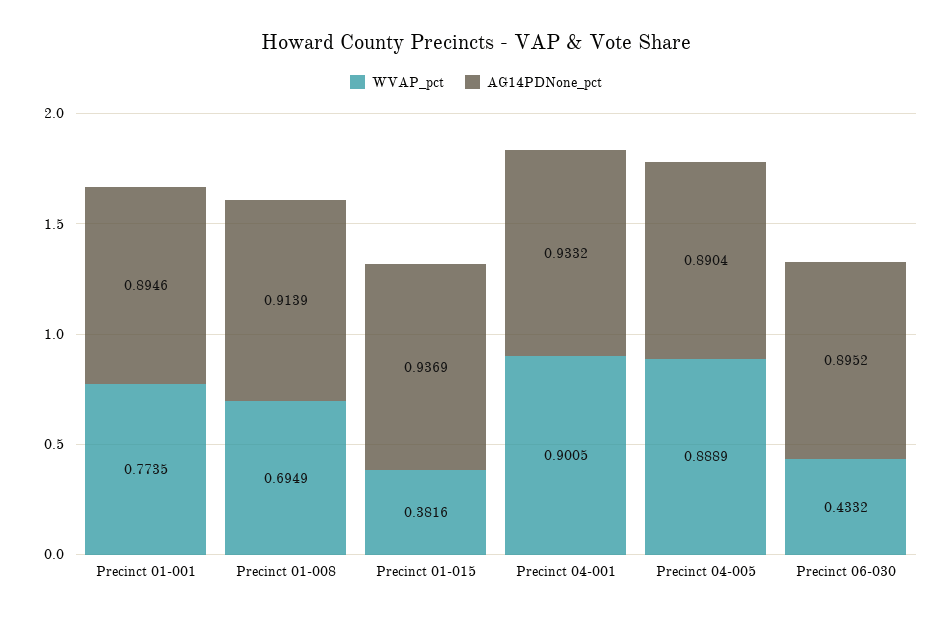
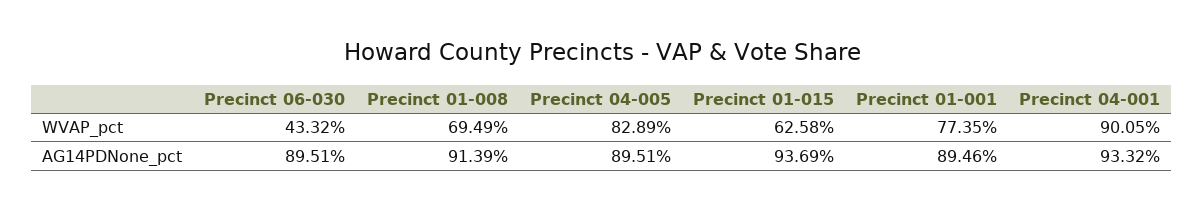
  {
    "WVAP_pct": {
      "Precinct 01-001": 0.7735,
      "Precinct 01-008": 0.6949,
-     "Precinct 01-015": 0.3816,
+     "Precinct 01-015": 0.6258,
      "Precinct 04-001": 0.9005,
-     "Precinct 04-005": 0.8889,
+     "Precinct 04-005": 0.8289,
      "Precinct 06-030": 0.4332
    },
    "AG14PDNone_pct": {
      "Precinct 01-001": 0.8946,
      "Precinct 01-008": 0.9139,
      "Precinct 01-015": 0.9369,
      "Precinct 04-001": 0.9332,
-     "Precinct 04-005": 0.8904,
+     "Precinct 04-005": 0.8951,
-     "Precinct 06-030": 0.8952
+     "Precinct 06-030": 0.8951
    }
  }

